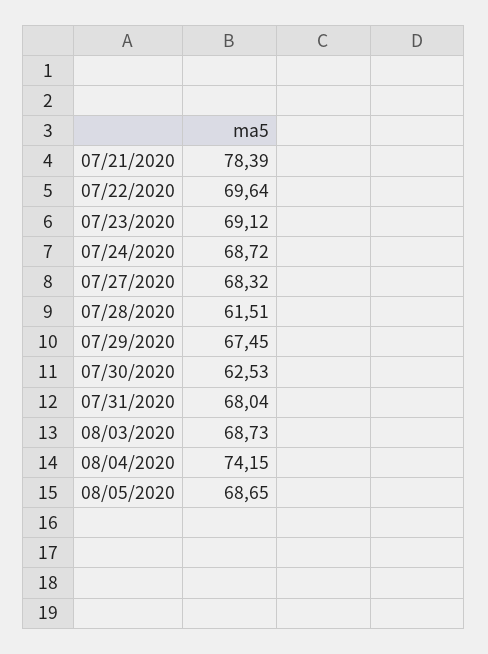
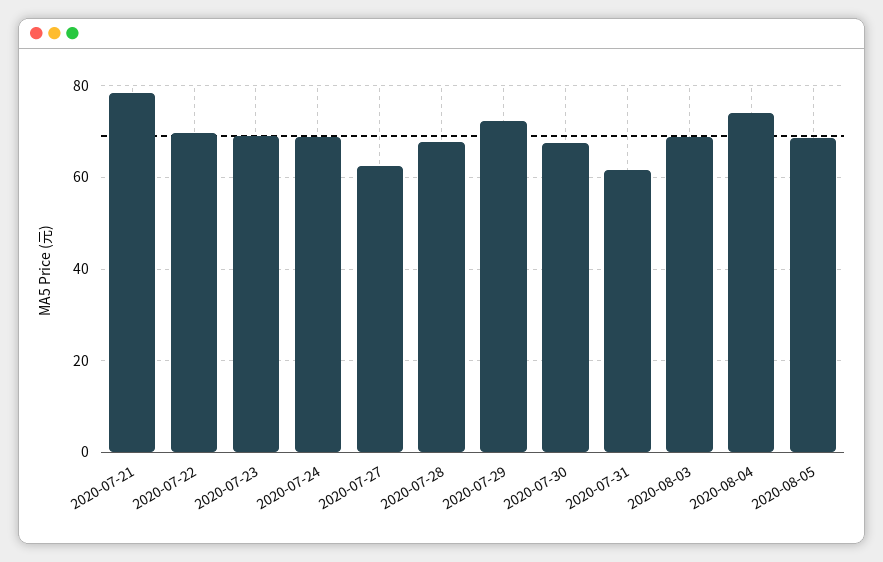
  {
    "07/21/2020": 78.39,
    "07/22/2020": 69.64,
    "07/23/2020": 69.12,
    "07/24/2020": 68.72,
-   "07/27/2020": 68.32,
+   "07/27/2020": 62,
-   "07/28/2020": 61.51,
+   "07/28/2020": 68,
-   "07/29/2020": 67.45,
+   "07/29/2020": 72,
-   "07/30/2020": 62.53,
+   "07/30/2020": 68,
-   "07/31/2020": 68.04,
+   "07/31/2020": 62,
    "08/03/2020": 68.73,
    "08/04/2020": 74.15,
    "08/05/2020": 68.65
  }

